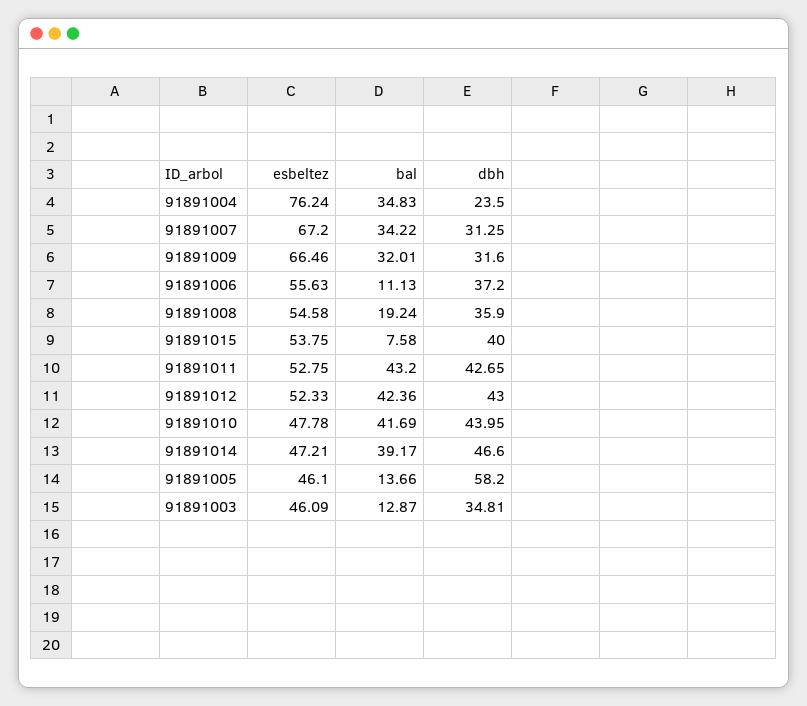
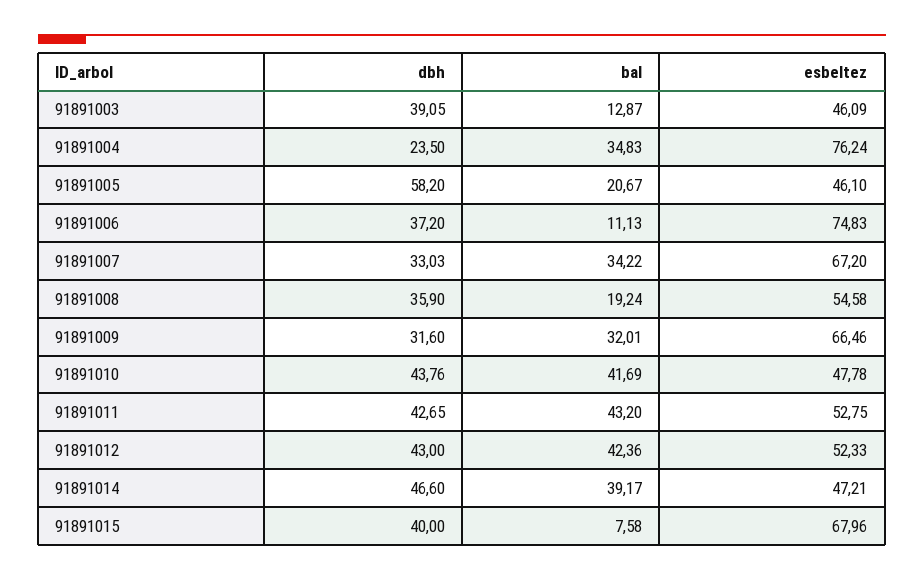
  {
    "esbeltez": {
      "91891004": 76.24,
      "91891007": 67.2,
      "91891009": 66.46,
-     "91891006": 55.63,
+     "91891006": 74.83,
      "91891008": 54.58,
-     "91891015": 53.75,
+     "91891015": 67.96,
      "91891011": 52.75,
      "91891012": 52.33,
      "91891010": 47.78,
      "91891014": 47.21,
      "91891005": 46.1,
      "91891003": 46.09
    },
    "bal": {
      "91891004": 34.83,
      "91891007": 34.22,
      "91891009": 32.01,
      "91891006": 11.13,
      "91891008": 19.24,
      "91891015": 7.58,
      "91891011": 43.2,
      "91891012": 42.36,
      "91891010": 41.69,
      "91891014": 39.17,
-     "91891005": 13.66,
+     "91891005": 20.67,
      "91891003": 12.87
    },
    "dbh": {
      "91891004": 23.5,
-     "91891007": 31.25,
+     "91891007": 33.03,
      "91891009": 31.6,
      "91891006": 37.2,
      "91891008": 35.9,
      "91891015": 40,
      "91891011": 42.65,
      "91891012": 43,
-     "91891010": 43.95,
+     "91891010": 43.76,
      "91891014": 46.6,
      "91891005": 58.2,
-     "91891003": 34.81
+     "91891003": 39.05
    }
  }

